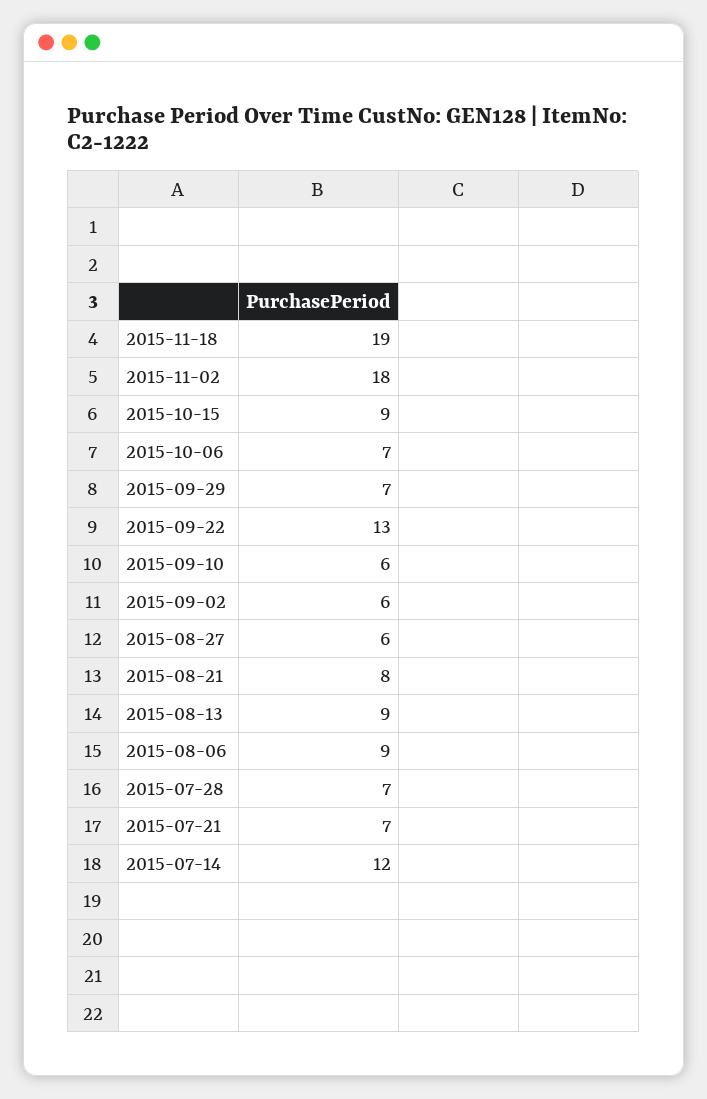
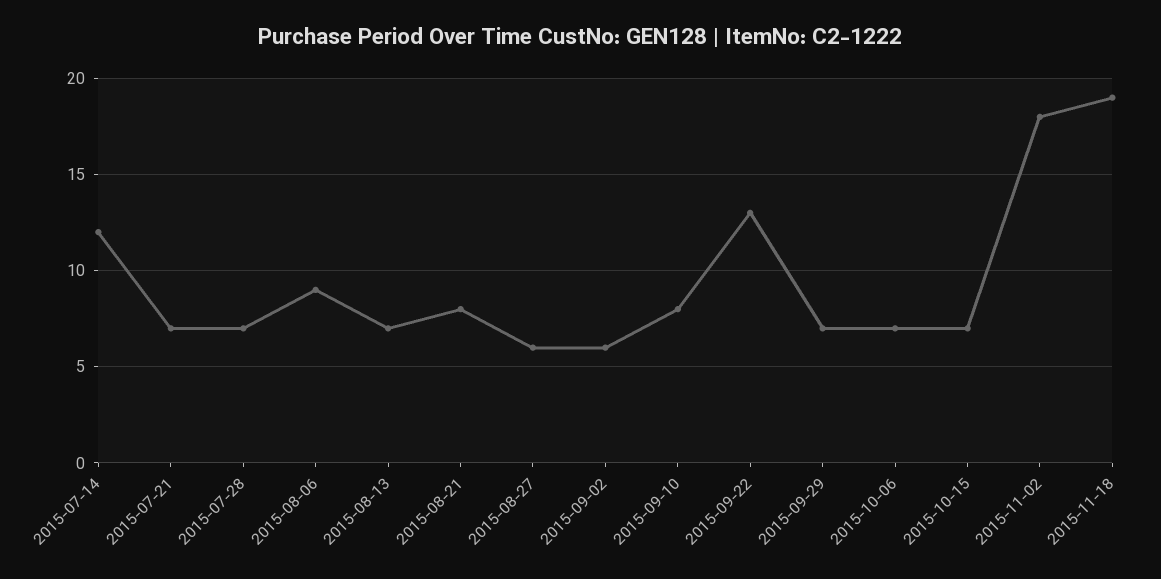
  {
    "2015-11-18": 19,
    "2015-11-02": 18,
-   "2015-10-15": 9,
+   "2015-10-15": 7,
    "2015-10-06": 7,
    "2015-09-29": 7,
    "2015-09-22": 13,
-   "2015-09-10": 6,
+   "2015-09-10": 8,
    "2015-09-02": 6,
    "2015-08-27": 6,
    "2015-08-21": 8,
-   "2015-08-13": 9,
+   "2015-08-13": 7,
    "2015-08-06": 9,
    "2015-07-28": 7,
    "2015-07-21": 7,
    "2015-07-14": 12
  }

